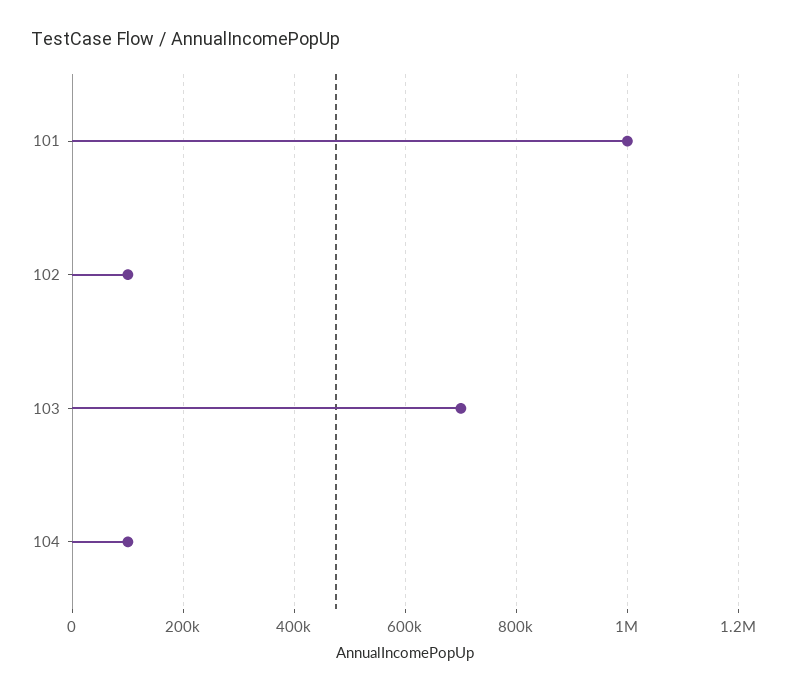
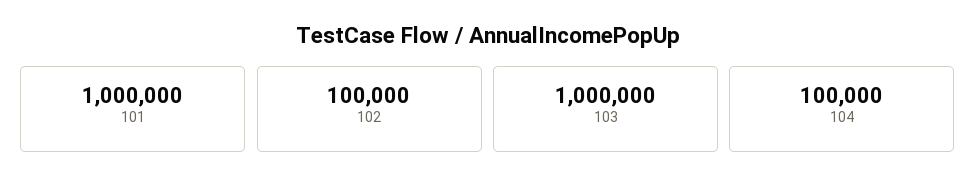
  {
    "101": 1000000,
    "102": 100000,
-   "103": 700000,
+   "103": 1000000,
    "104": 100000
  }

